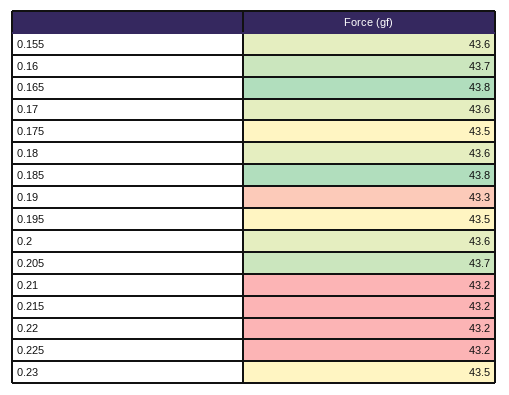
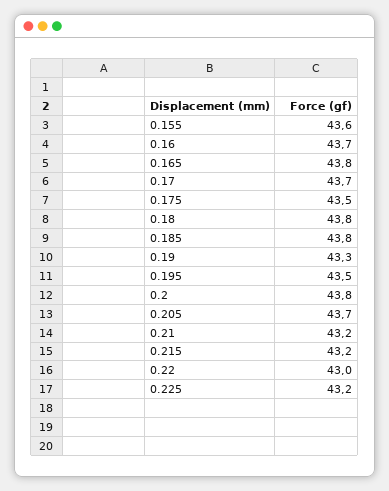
  {
    "0.155": 43.6,
    "0.16": 43.7,
    "0.165": 43.8,
-   "0.17": 43.6,
+   "0.17": 43.7,
    "0.175": 43.5,
-   "0.18": 43.6,
+   "0.18": 43.8,
    "0.185": 43.8,
    "0.19": 43.3,
    "0.195": 43.5,
-   "0.2": 43.6,
+   "0.2": 43.8,
    "0.205": 43.7,
    "0.21": 43.2,
    "0.215": 43.2,
-   "0.22": 43.2,
+   "0.22": 43,
-   "0.225": 43.2,
+   "0.225": 43.2
-   "0.23": 43.5
  }

